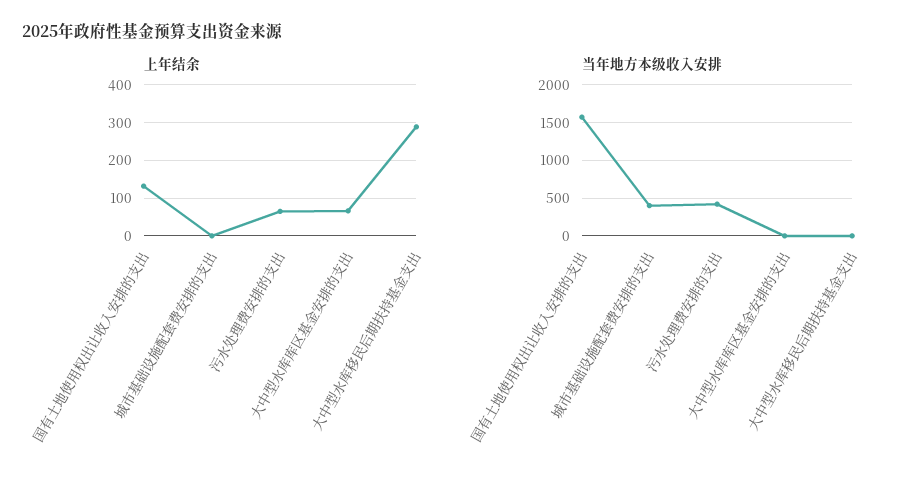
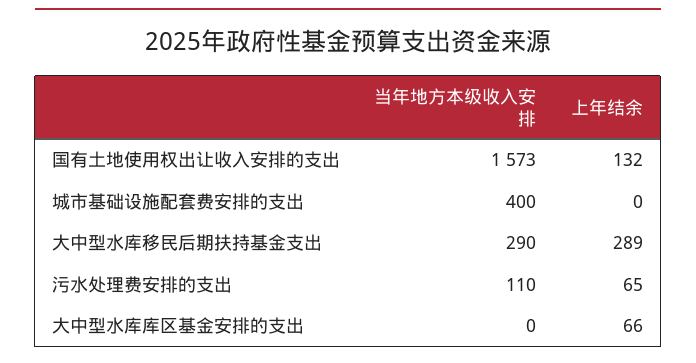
  {
    "上年结余": {
      "国有土地使用权出让收入安排的支出": 132,
      "城市基础设施配套费安排的支出": 0,
      "污水处理费安排的支出": 65,
      "大中型水库库区基金安排的支出": 66,
      "大中型水库移民后期扶持基金支出": 289
    },
    "当年地方本级收入安排": {
      "国有土地使用权出让收入安排的支出": 1573,
      "城市基础设施配套费安排的支出": 400,
-     "污水处理费安排的支出": 400,
+     "污水处理费安排的支出": 110,
      "大中型水库库区基金安排的支出": 0,
-     "大中型水库移民后期扶持基金支出": 0
+     "大中型水库移民后期扶持基金支出": 290
    }
  }

